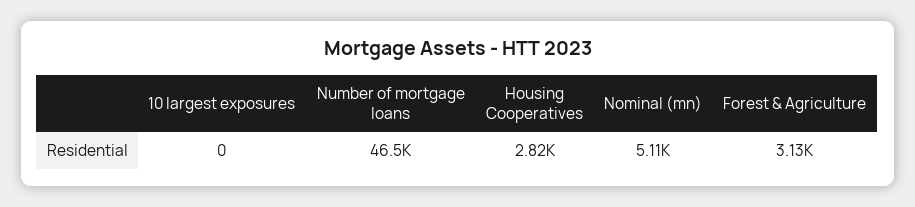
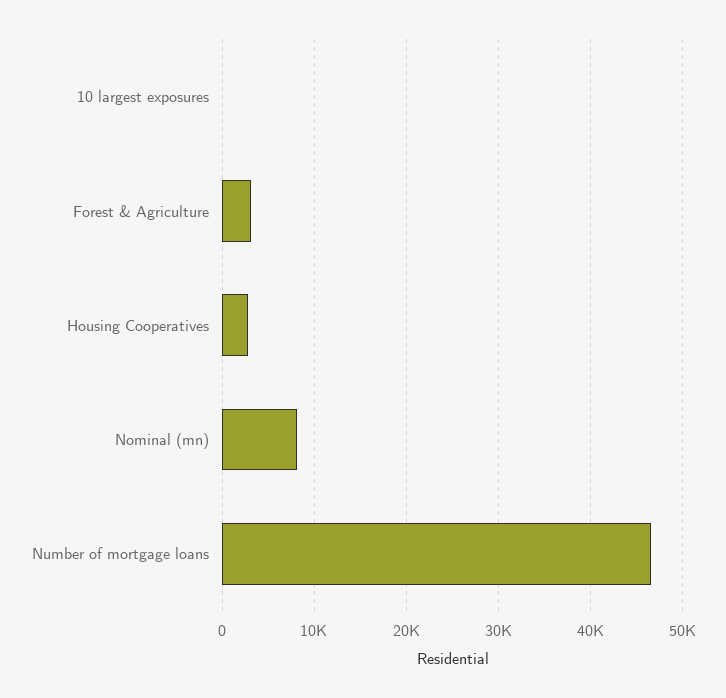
  {
    "10 largest exposures": 0,
    "Number of mortgage loans": 46500,
    "Housing Cooperatives": 2820,
-   "Nominal (mn)": 5110,
+   "Nominal (mn)": 8000,
    "Forest & Agriculture": 3130
  }

